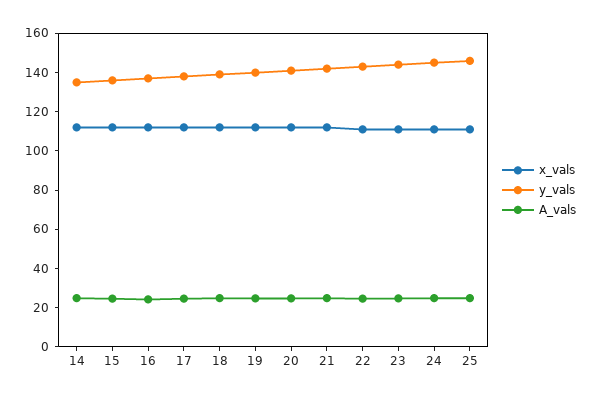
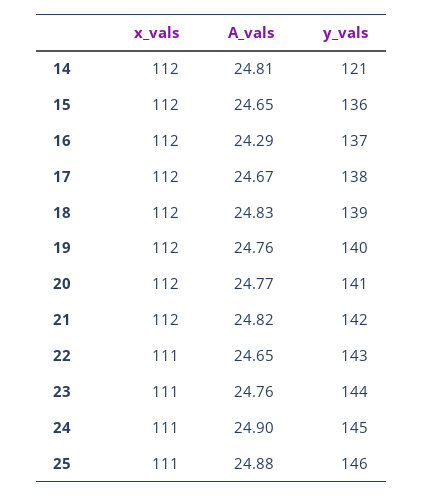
  {
    "x_vals": {
      "14": 112,
      "15": 112,
      "16": 112,
      "17": 112,
      "18": 112,
      "19": 112,
      "20": 112,
      "21": 112,
      "22": 111,
      "23": 111,
      "24": 111,
      "25": 111
    },
    "y_vals": {
-     "14": 135,
+     "14": 121,
      "15": 136,
      "16": 137,
      "17": 138,
      "18": 139,
      "19": 140,
      "20": 141,
      "21": 142,
      "22": 143,
      "23": 144,
      "24": 145,
      "25": 146
    },
    "A_vals": {
      "14": 24.81,
      "15": 24.65,
      "16": 24.29,
      "17": 24.67,
      "18": 24.83,
      "19": 24.76,
      "20": 24.77,
      "21": 24.82,
      "22": 24.65,
      "23": 24.76,
      "24": 24.9,
      "25": 24.88
    }
  }

